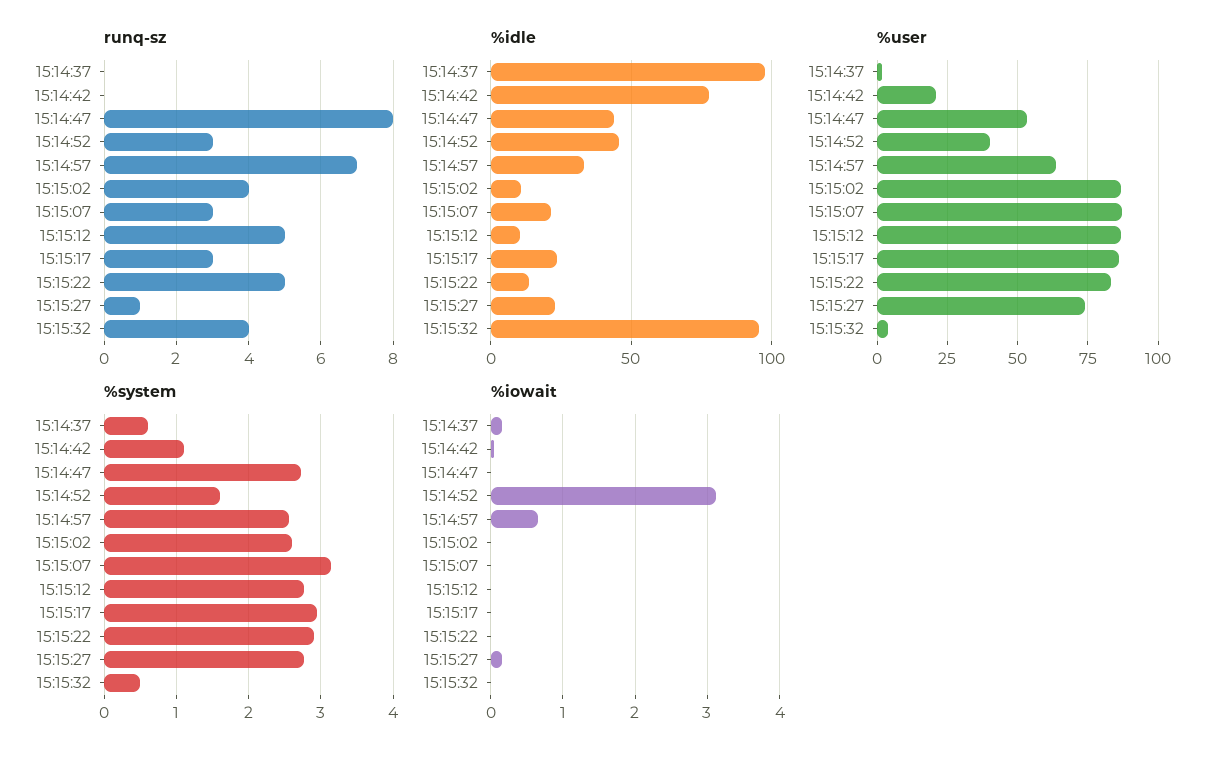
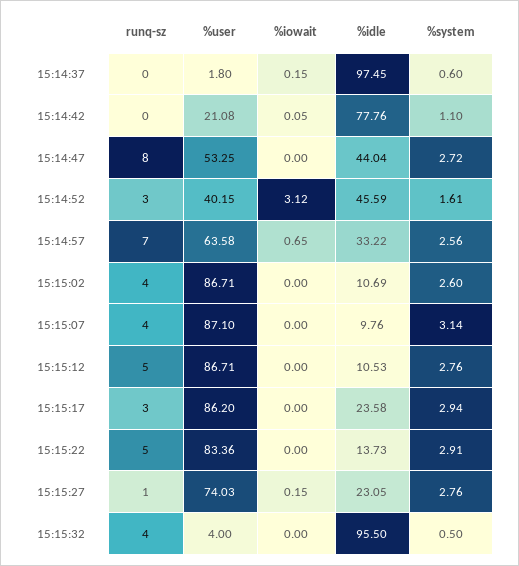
  {
    "runq-sz": {
      "15:14:37": 0,
      "15:14:42": 0,
      "15:14:47": 8,
      "15:14:52": 3,
      "15:14:57": 7,
      "15:15:02": 4,
-     "15:15:07": 3,
+     "15:15:07": 4,
      "15:15:12": 5,
      "15:15:17": 3,
      "15:15:22": 5,
      "15:15:27": 1,
      "15:15:32": 4
    },
    "%idle": {
      "15:14:37": 97.45,
      "15:14:42": 77.76,
      "15:14:47": 44.04,
      "15:14:52": 45.59,
      "15:14:57": 33.22,
      "15:15:02": 10.69,
-     "15:15:07": 20,
+     "15:15:07": 9.76,
      "15:15:12": 10.53,
      "15:15:17": 23.58,
      "15:15:22": 13.73,
      "15:15:27": 23.05,
      "15:15:32": 95.5
    },
    "%user": {
      "15:14:37": 1.8,
      "15:14:42": 21.08,
      "15:14:47": 53.25,
      "15:14:52": 40.15,
      "15:14:57": 63.58,
      "15:15:02": 86.71,
      "15:15:07": 87.1,
      "15:15:12": 86.71,
      "15:15:17": 86.2,
      "15:15:22": 83.36,
      "15:15:27": 74.03,
      "15:15:32": 4
    },
    "%system": {
      "15:14:37": 0.6,
      "15:14:42": 1.1,
      "15:14:47": 2.72,
      "15:14:52": 1.61,
      "15:14:57": 2.56,
      "15:15:02": 2.6,
      "15:15:07": 3.14,
      "15:15:12": 2.76,
      "15:15:17": 2.94,
      "15:15:22": 2.91,
      "15:15:27": 2.76,
      "15:15:32": 0.5
    },
    "%iowait": {
      "15:14:37": 0.15,
      "15:14:42": 0.05,
      "15:14:47": 0,
      "15:14:52": 3.12,
      "15:14:57": 0.65,
      "15:15:02": 0,
      "15:15:07": 0,
      "15:15:12": 0,
      "15:15:17": 0,
      "15:15:22": 0,
      "15:15:27": 0.15,
      "15:15:32": 0
    }
  }

